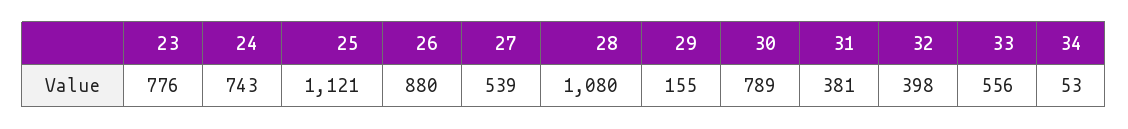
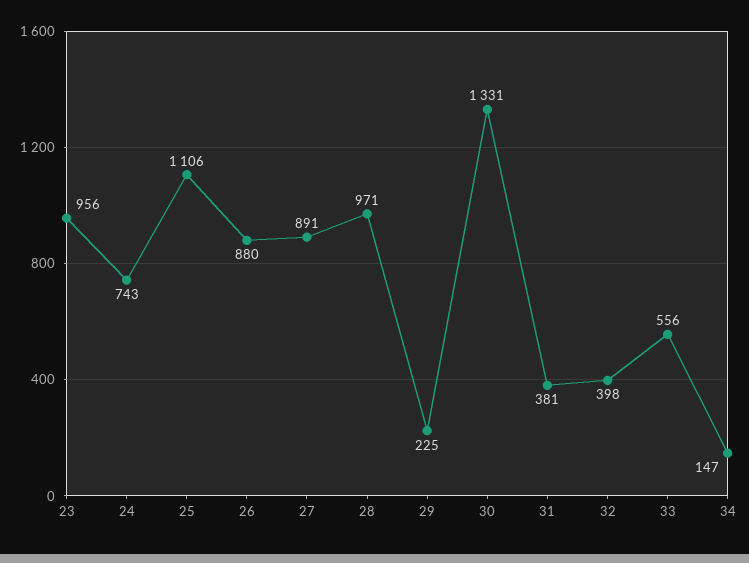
  {
-   "23": 776,
+   "23": 956,
    "24": 743,
-   "25": 1121,
+   "25": 1106,
    "26": 880,
-   "27": 539,
+   "27": 891,
-   "28": 1080,
+   "28": 971,
-   "29": 155,
+   "29": 225,
-   "30": 789,
+   "30": 1331,
    "31": 381,
    "32": 398,
    "33": 556,
-   "34": 53
+   "34": 147
  }

